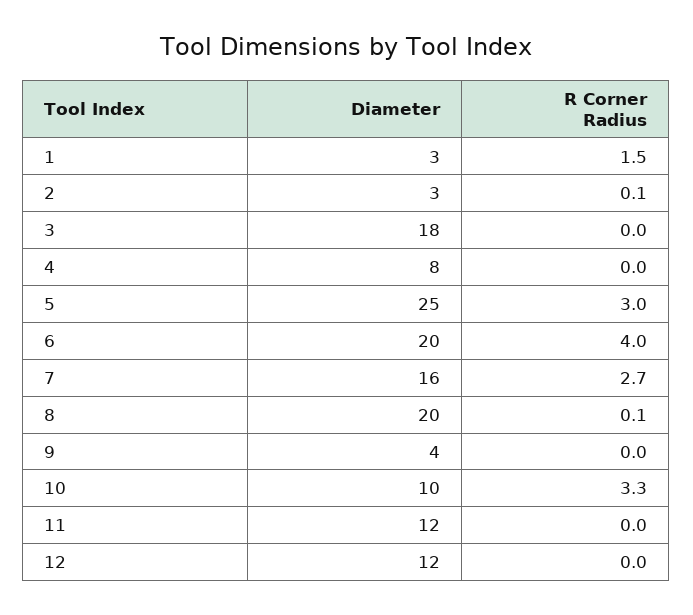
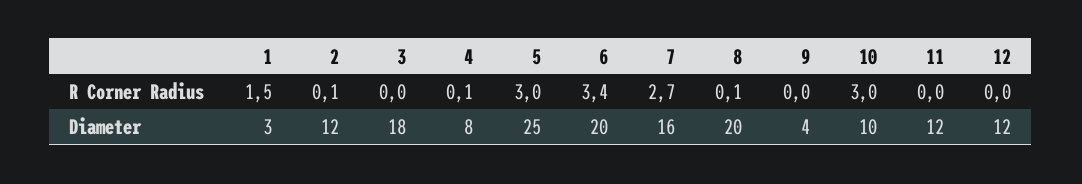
  {
    "Diameter": {
      "1": 3,
-     "2": 3,
+     "2": 12,
      "3": 18,
      "4": 8,
      "5": 25,
      "6": 20,
      "7": 16,
      "8": 20,
      "9": 4,
      "10": 10,
      "11": 12,
      "12": 12
    },
    "R Corner Radius": {
      "1": 1.5,
      "2": 0.1,
      "3": 0,
-     "4": 0,
+     "4": 0.1,
      "5": 3,
-     "6": 4,
+     "6": 3.4,
      "7": 2.7,
      "8": 0.1,
      "9": 0,
-     "10": 3.3,
+     "10": 3,
      "11": 0,
      "12": 0
    }
  }

